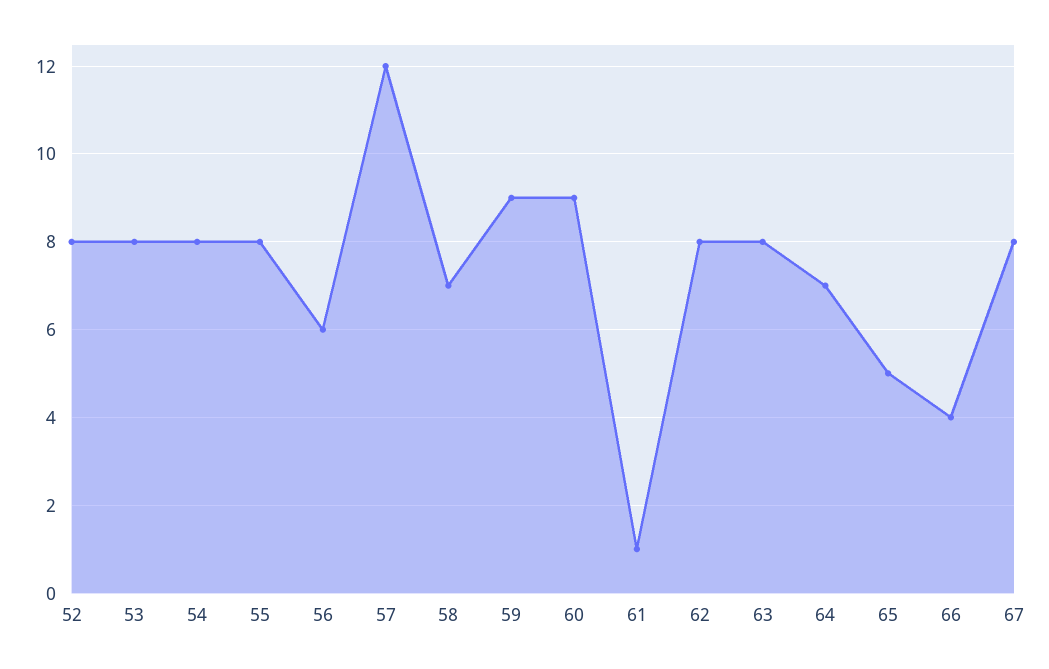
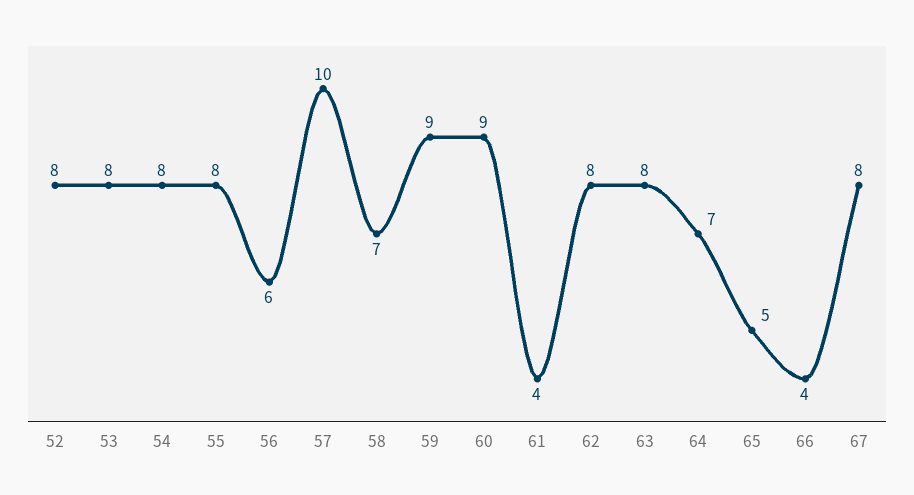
  {
    "52": 8,
    "53": 8,
    "54": 8,
    "55": 8,
    "56": 6,
-   "57": 12,
+   "57": 10,
    "58": 7,
    "59": 9,
    "60": 9,
-   "61": 1,
+   "61": 4,
    "62": 8,
    "63": 8,
    "64": 7,
    "65": 5,
    "66": 4,
    "67": 8
  }

